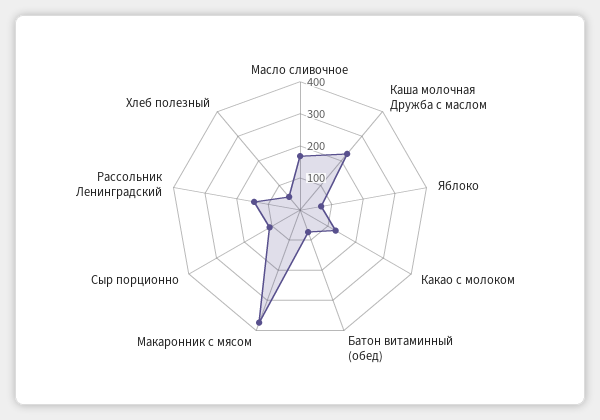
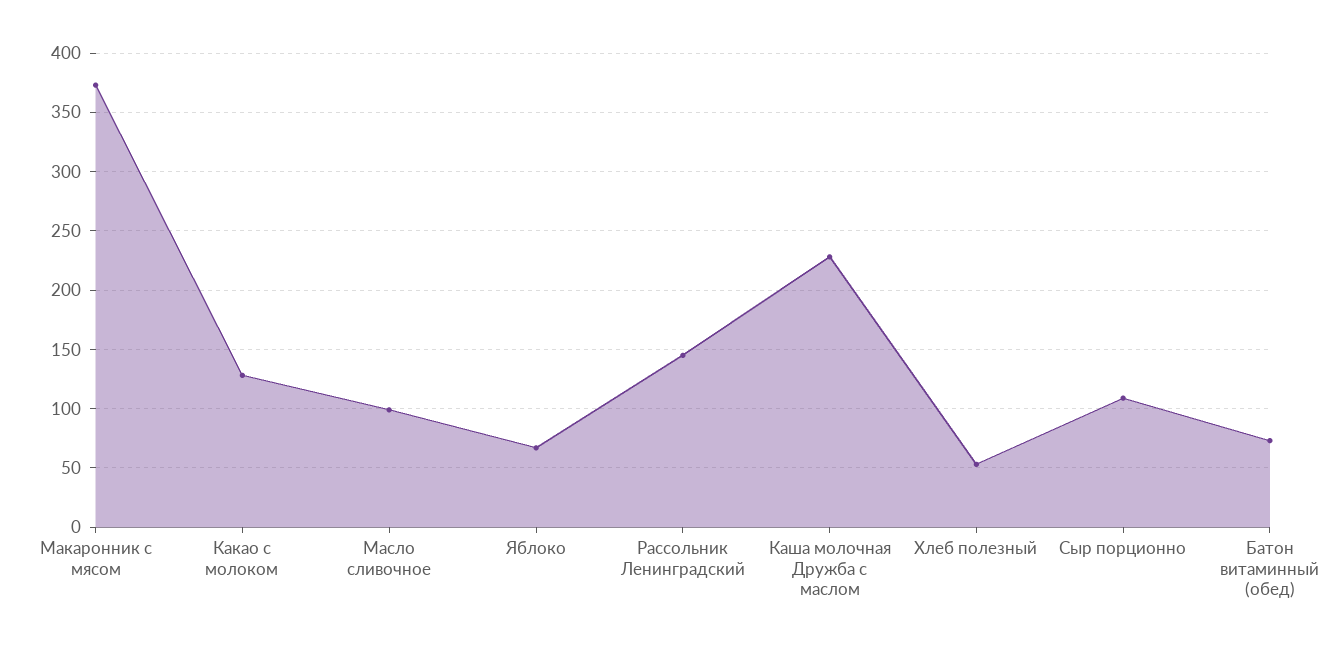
  {
-   "Масло сливочное": 175,
+   "Масло сливочное": 100,
    "Каша молочная Дружба с маслом": 230,
    "Яблоко": 70,
    "Какао с молоком": 130,
    "Батон витаминный (обед)": 70,
    "Макаронник с мясом": 370,
    "Сыр порционно": 110,
    "Рассольник Ленинградский": 150,
    "Хлеб полезный": 50
  }

